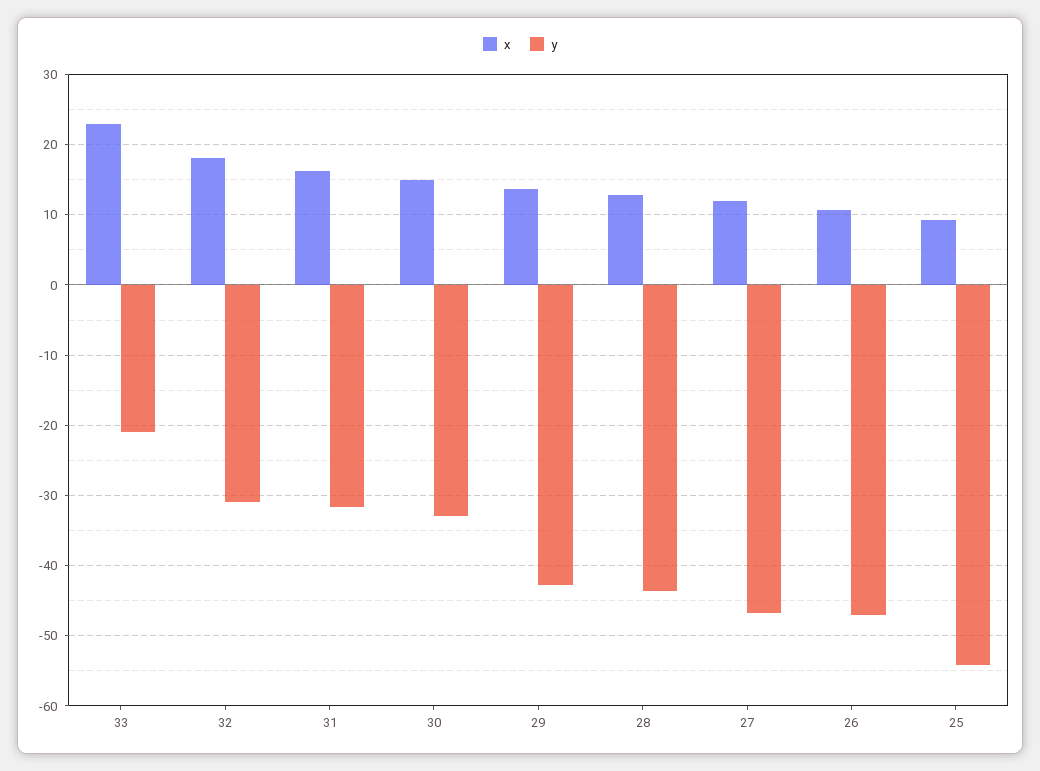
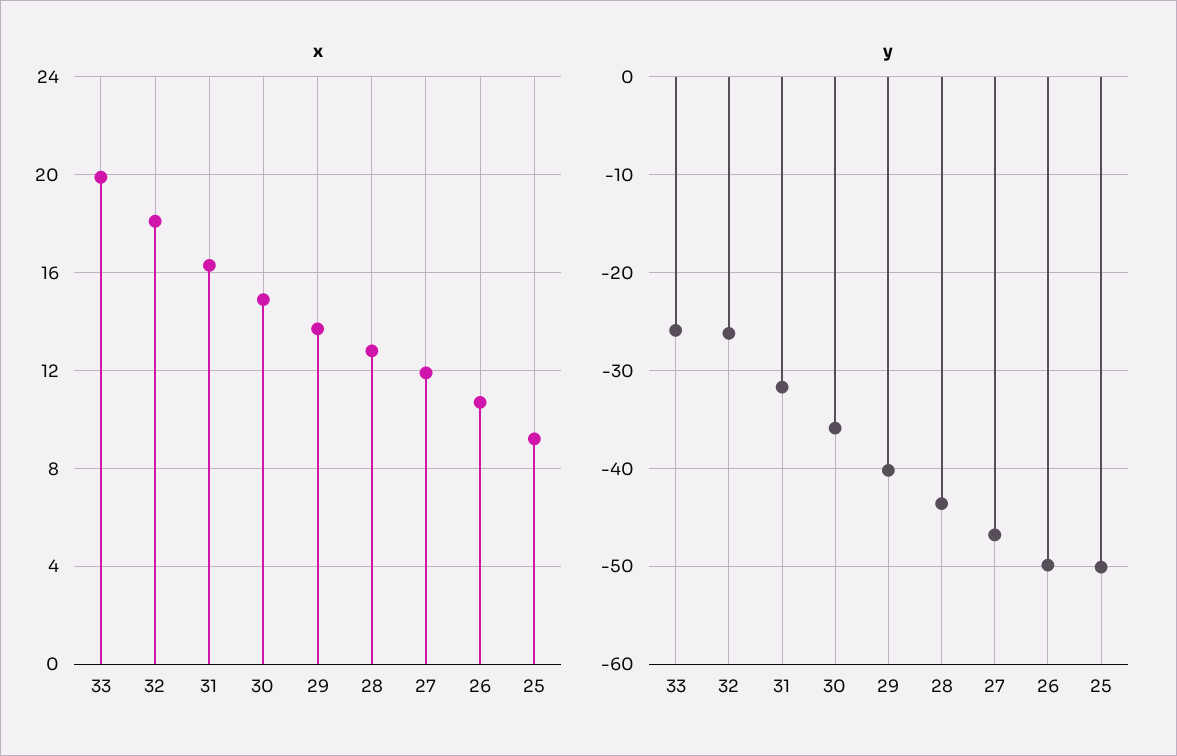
  {
    "x": {
-     "33": 23,
+     "33": 20,
      "32": 18,
      "31": 16.5,
      "30": 15,
      "29": 13.5,
      "28": 13,
      "27": 12,
      "26": 10.5,
      "25": 9
    },
    "y": {
-     "33": -21,
+     "33": -26,
-     "32": -31,
+     "32": -26,
      "31": -32,
-     "30": -33,
+     "30": -36,
-     "29": -43,
+     "29": -40,
      "28": -44,
      "27": -47,
-     "26": -47,
+     "26": -50,
-     "25": -54
+     "25": -50
    }
  }

